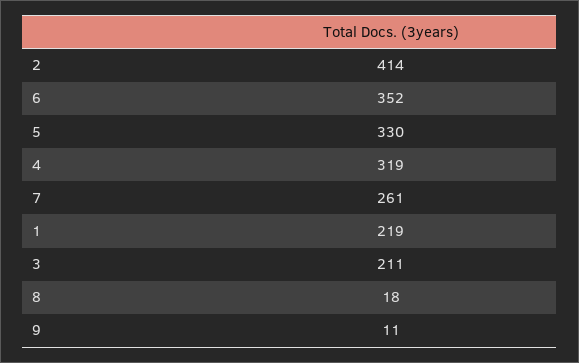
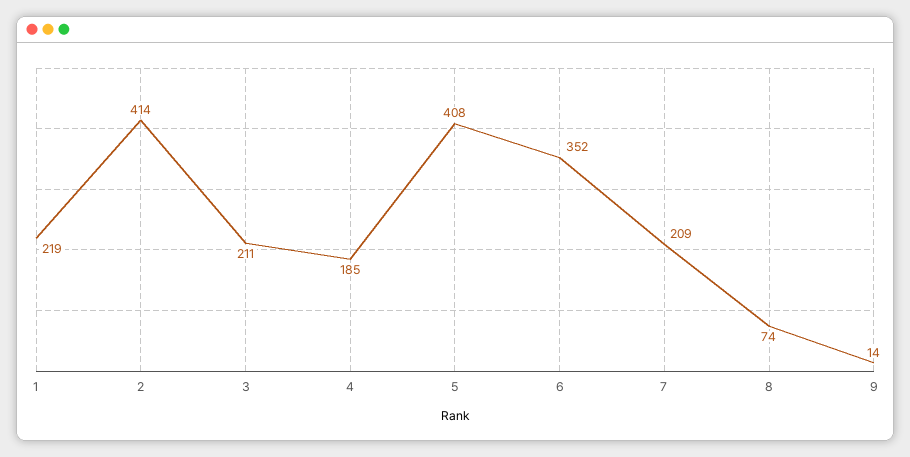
  {
    "2": 414,
    "6": 352,
-   "5": 330,
+   "5": 408,
-   "4": 319,
+   "4": 185,
-   "7": 261,
+   "7": 209,
    "1": 219,
    "3": 211,
-   "8": 18,
+   "8": 74,
-   "9": 11
+   "9": 14
  }

